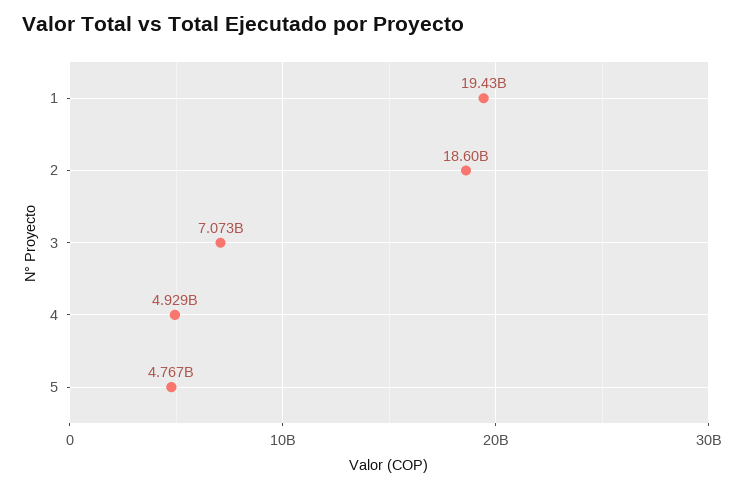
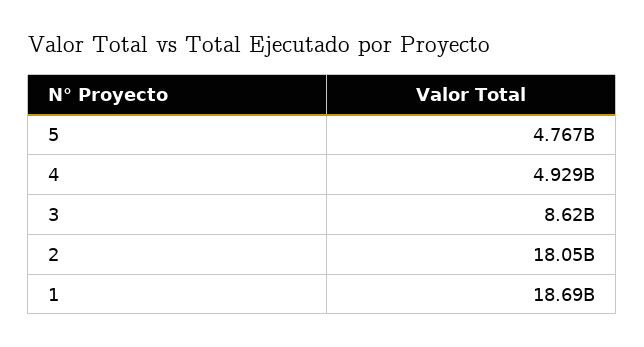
  {
-   "1": 19430000000,
+   "1": 18690000000,
-   "2": 18600000000,
+   "2": 18050000000,
-   "3": 7073000000,
+   "3": 8620000000,
    "4": 4929000000,
    "5": 4767000000
  }

